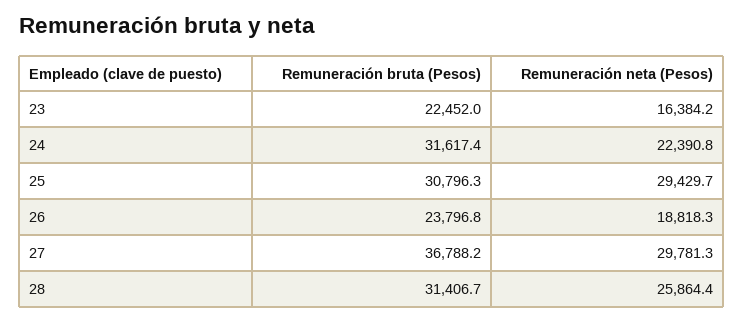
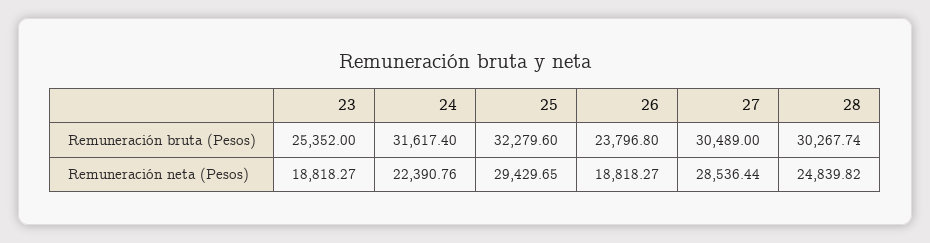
  {
    "Remuneración bruta (Pesos)": {
-     "23": 22452,
+     "23": 25352,
      "24": 31617.4,
-     "25": 30796.3,
+     "25": 32279.6,
      "26": 23796.8,
-     "27": 36788.2,
+     "27": 30489,
-     "28": 31406.7
+     "28": 30267.74
    },
    "Remuneración neta (Pesos)": {
-     "23": 16384.2,
+     "23": 18818.27,
      "24": 22390.76,
      "25": 29429.65,
      "26": 18818.27,
-     "27": 29781.3,
+     "27": 28536.44,
-     "28": 25864.4
+     "28": 24839.82
    }
  }

